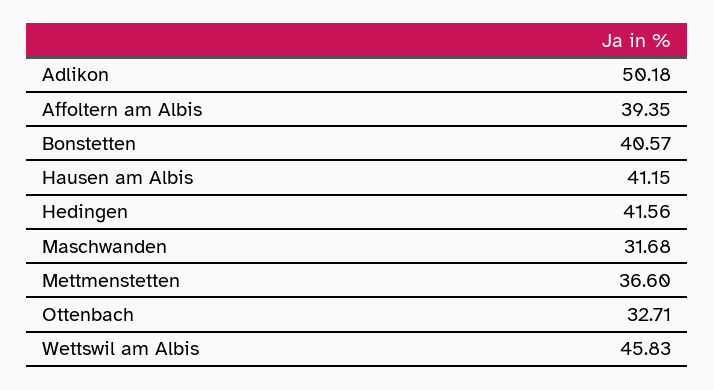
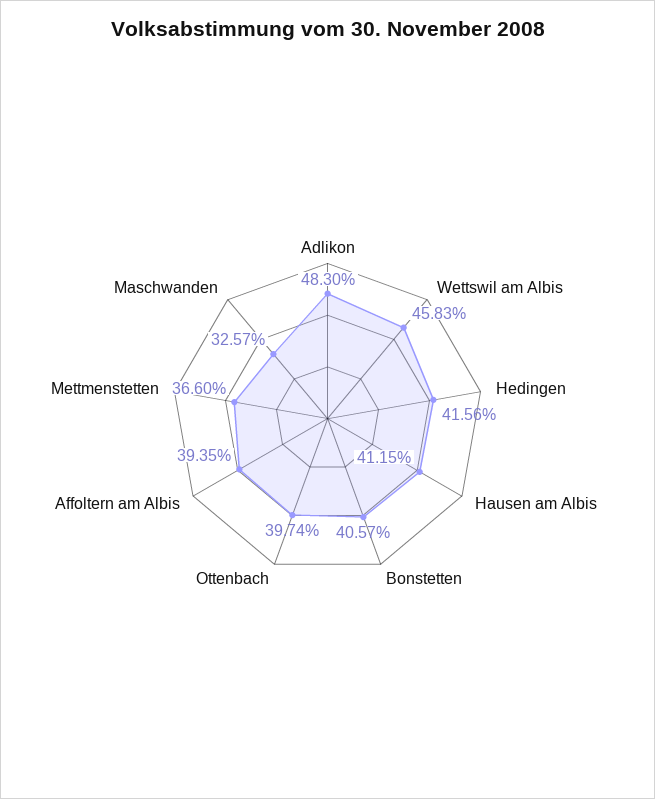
  {
-   "Adlikon": 50.18,
+   "Adlikon": 48.3,
    "Affoltern am Albis": 39.35,
    "Bonstetten": 40.57,
    "Hausen am Albis": 41.15,
    "Hedingen": 41.56,
-   "Maschwanden": 31.68,
+   "Maschwanden": 32.57,
    "Mettmenstetten": 36.6,
-   "Ottenbach": 32.71,
+   "Ottenbach": 39.74,
    "Wettswil am Albis": 45.83
  }

